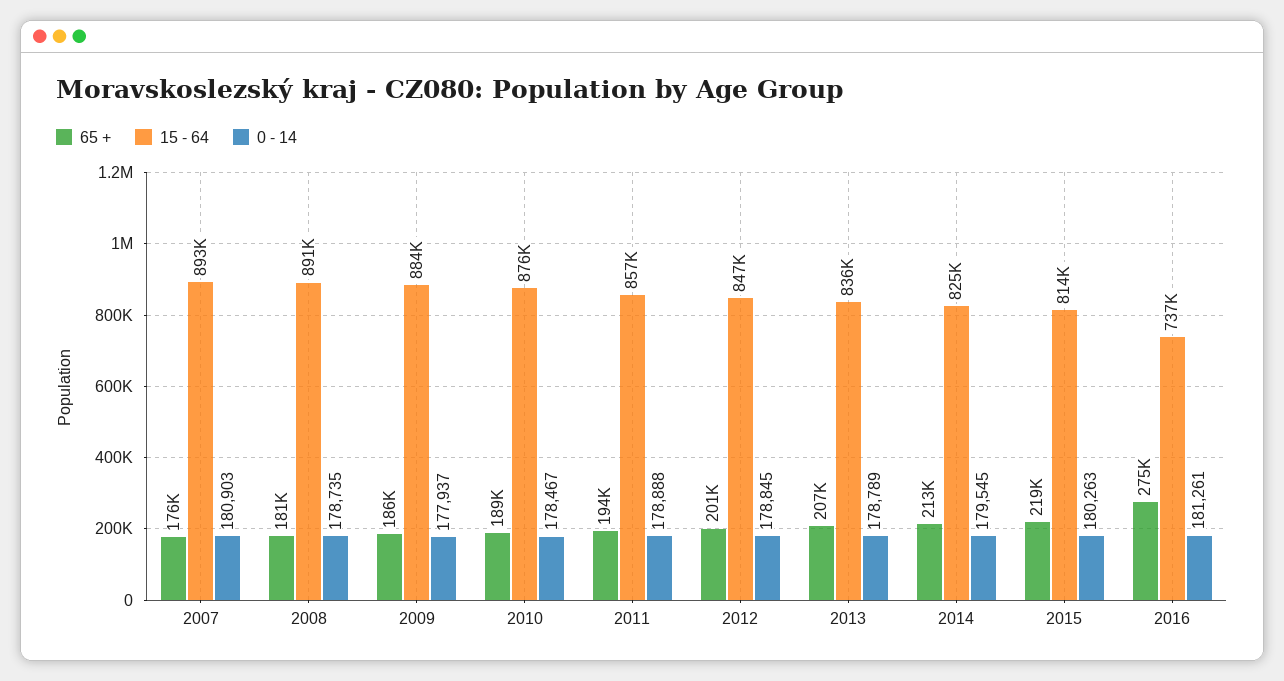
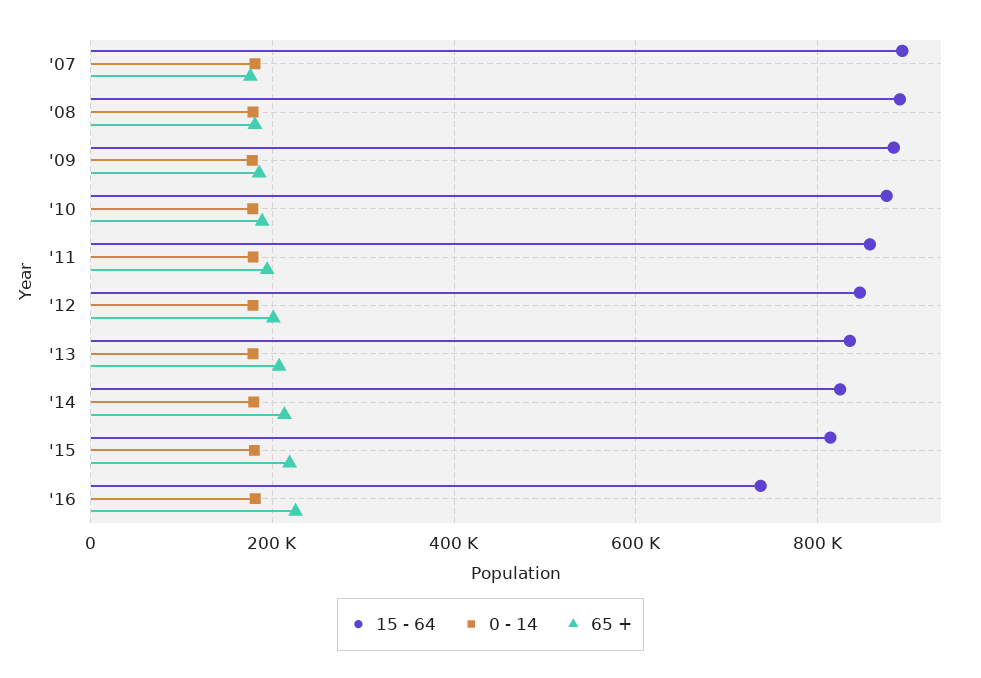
  {
    "65 +": {
      "2007": 176000,
      "2008": 181000,
      "2009": 186000,
      "2010": 189000,
      "2011": 194000,
      "2012": 201000,
      "2013": 207000,
      "2014": 213000,
      "2015": 219000,
-     "2016": 275000
+     "2016": 220000
    },
    "15 - 64": {
      "2007": 893000,
      "2008": 891000,
      "2009": 884000,
      "2010": 876000,
      "2011": 857000,
      "2012": 847000,
      "2013": 836000,
      "2014": 825000,
      "2015": 814000,
      "2016": 737000
    },
    "0 - 14": {
      "2007": 180903,
      "2008": 178735,
      "2009": 177937,
      "2010": 178467,
      "2011": 178888,
      "2012": 178845,
      "2013": 178789,
      "2014": 179545,
      "2015": 180263,
      "2016": 181261
    }
  }

